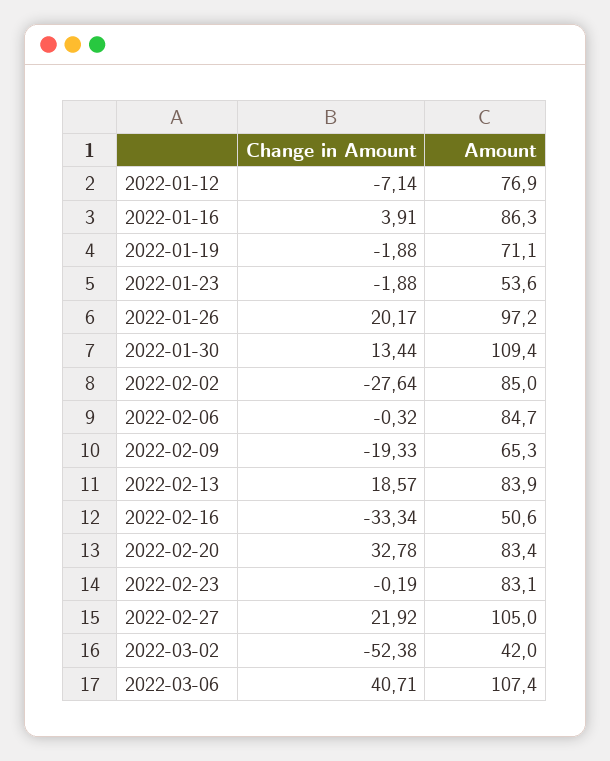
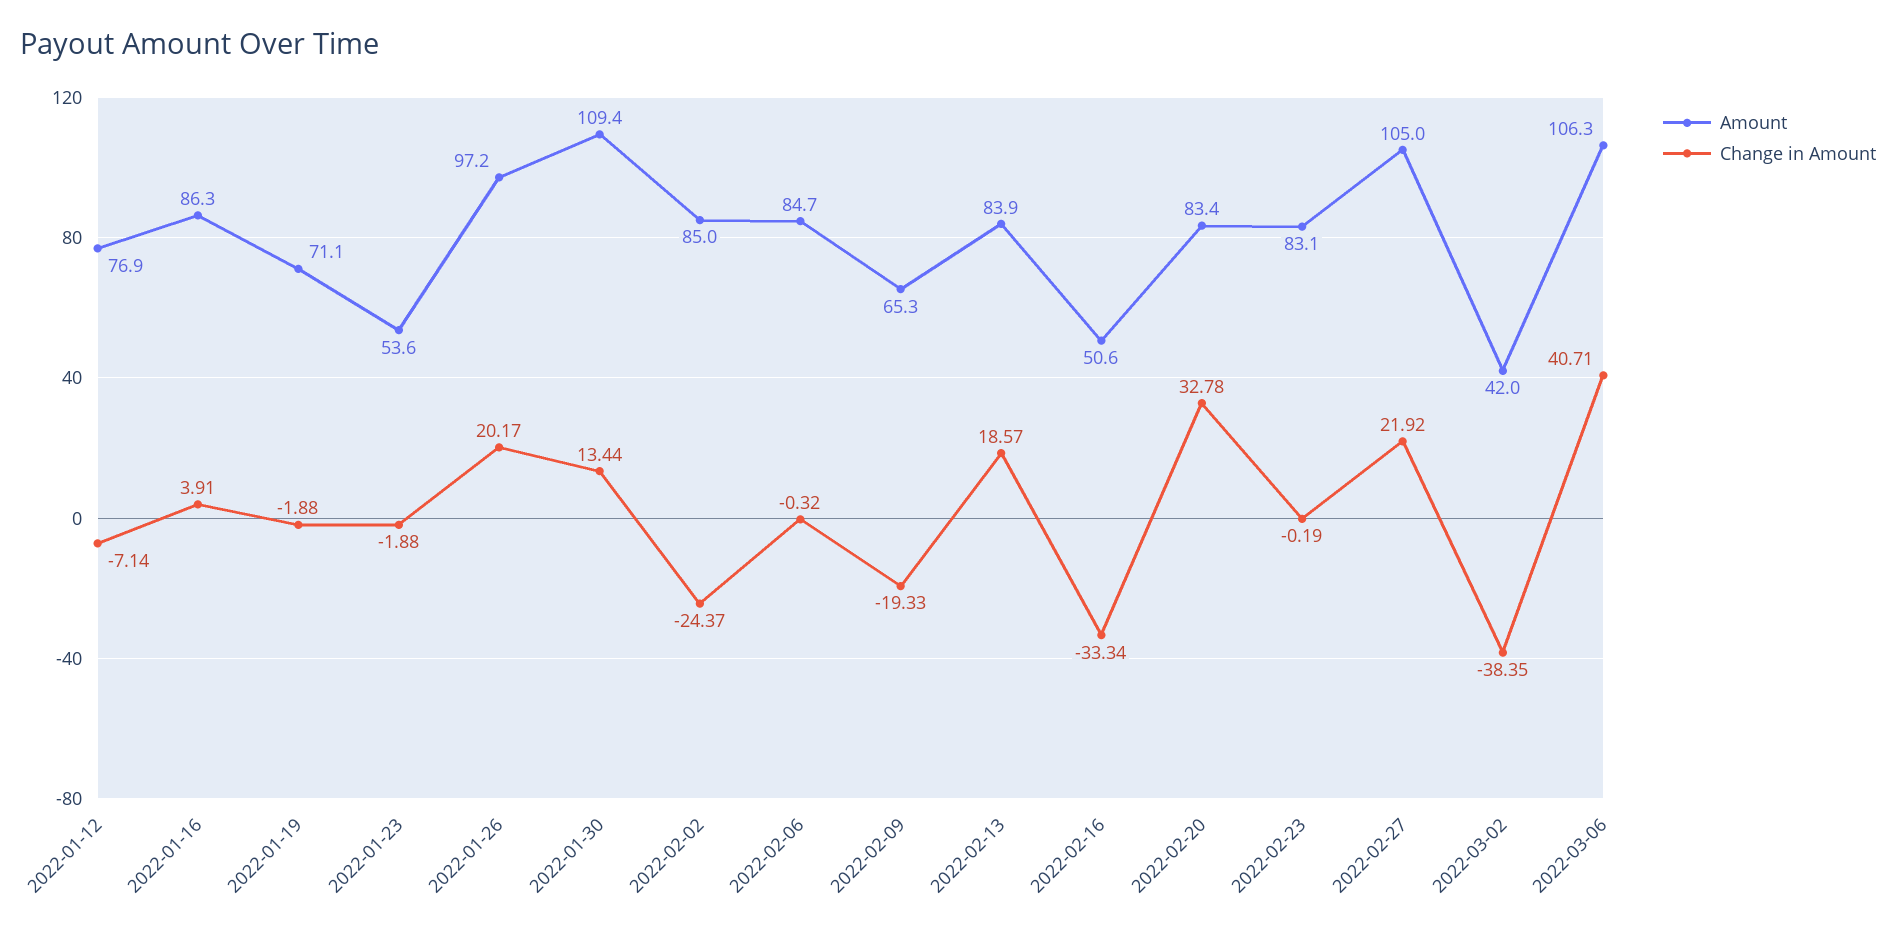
  {
    "Change in Amount": {
      "2022-01-12": -7.14,
      "2022-01-16": 3.91,
      "2022-01-19": -1.88,
      "2022-01-23": -1.88,
      "2022-01-26": 20.17,
      "2022-01-30": 13.44,
-     "2022-02-02": -27.64,
+     "2022-02-02": -24.37,
      "2022-02-06": -0.32,
      "2022-02-09": -19.33,
      "2022-02-13": 18.57,
      "2022-02-16": -33.34,
      "2022-02-20": 32.78,
      "2022-02-23": -0.19,
      "2022-02-27": 21.92,
-     "2022-03-02": -52.38,
+     "2022-03-02": -38.35,
      "2022-03-06": 40.71
    },
    "Amount": {
      "2022-01-12": 76.9,
      "2022-01-16": 86.3,
      "2022-01-19": 71.1,
      "2022-01-23": 53.6,
      "2022-01-26": 97.2,
      "2022-01-30": 109.4,
      "2022-02-02": 85,
      "2022-02-06": 84.7,
      "2022-02-09": 65.3,
      "2022-02-13": 83.9,
      "2022-02-16": 50.6,
      "2022-02-20": 83.4,
      "2022-02-23": 83.1,
      "2022-02-27": 105,
      "2022-03-02": 42,
-     "2022-03-06": 107.4
+     "2022-03-06": 106.3
    }
  }

